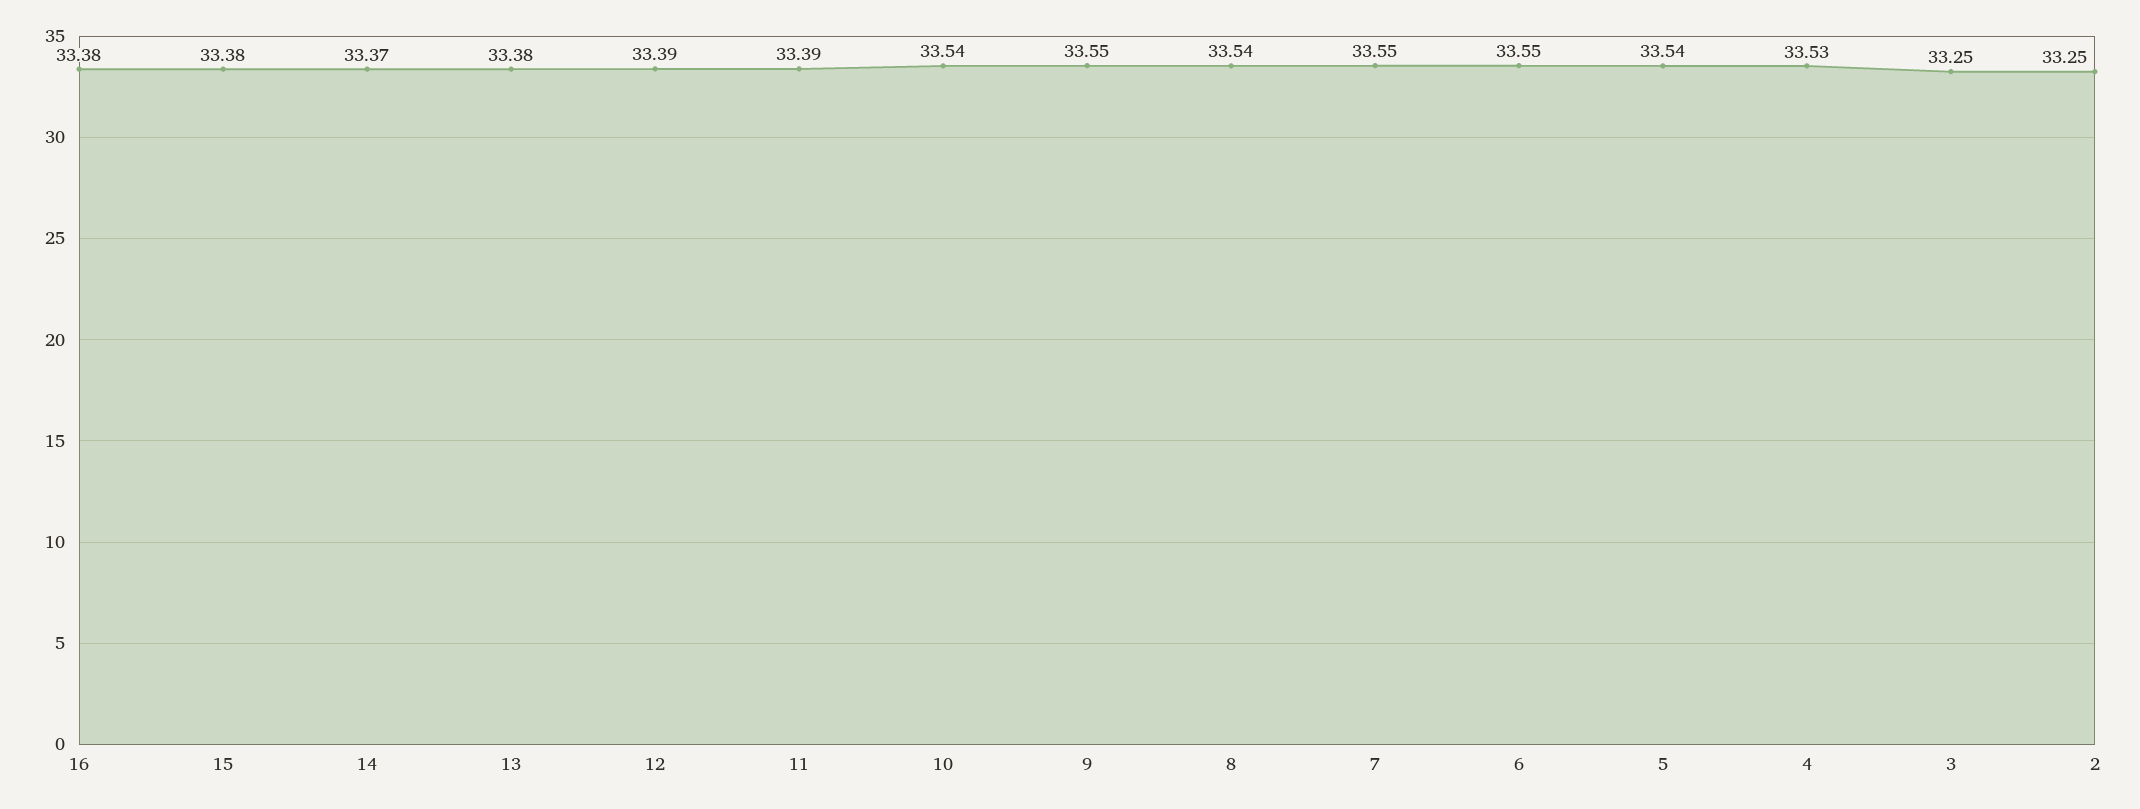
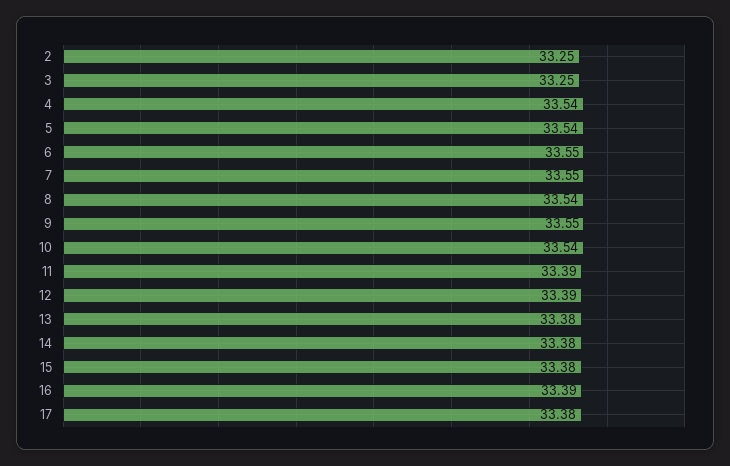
  {
-   "16": 33.38,
+   "16": 33.39,
    "15": 33.38,
-   "14": 33.37,
+   "14": 33.38,
    "13": 33.38,
    "12": 33.39,
    "11": 33.39,
    "10": 33.54,
    "9": 33.55,
    "8": 33.54,
    "7": 33.55,
    "6": 33.55,
    "5": 33.54,
-   "4": 33.53,
+   "4": 33.54,
    "3": 33.25,
-   "2": 33.25
+   "2": 33.25,
+   "17": 33.38
  }

